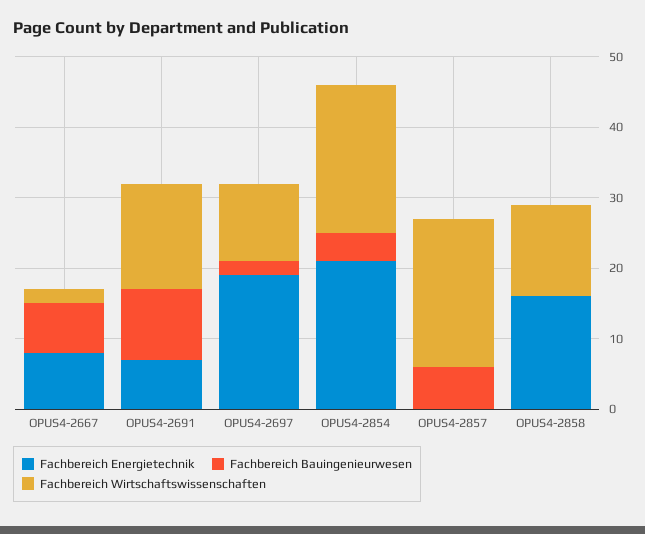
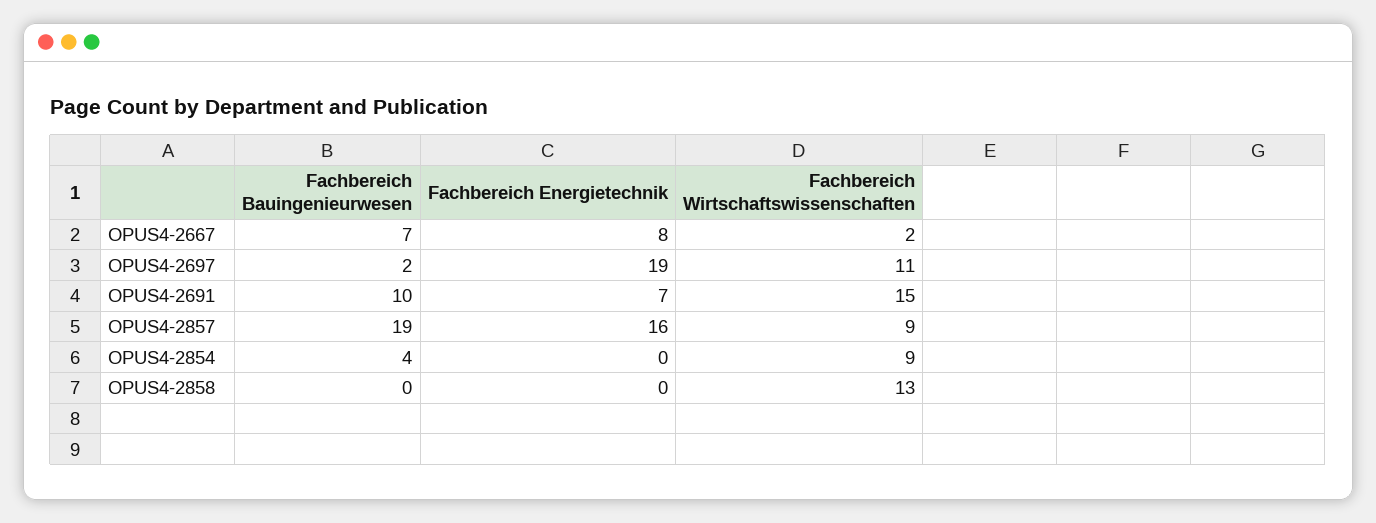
  {
    "Fachbereich Energietechnik": {
      "OPUS4-2667": 8,
      "OPUS4-2691": 7,
      "OPUS4-2697": 19,
-     "OPUS4-2854": 20,
+     "OPUS4-2854": 0,
-     "OPUS4-2857": 0,
+     "OPUS4-2857": 16,
-     "OPUS4-2858": 15
+     "OPUS4-2858": 0
    },
    "Fachbereich Bauingenieurwesen": {
      "OPUS4-2667": 7,
      "OPUS4-2691": 10,
      "OPUS4-2697": 2,
      "OPUS4-2854": 4,
-     "OPUS4-2857": 5,
+     "OPUS4-2857": 19,
      "OPUS4-2858": 0
    },
    "Fachbereich Wirtschaftswissenschaften": {
      "OPUS4-2667": 2,
      "OPUS4-2691": 15,
      "OPUS4-2697": 11,
-     "OPUS4-2854": 20,
+     "OPUS4-2854": 9,
-     "OPUS4-2857": 20,
+     "OPUS4-2857": 9,
      "OPUS4-2858": 13
    }
  }

